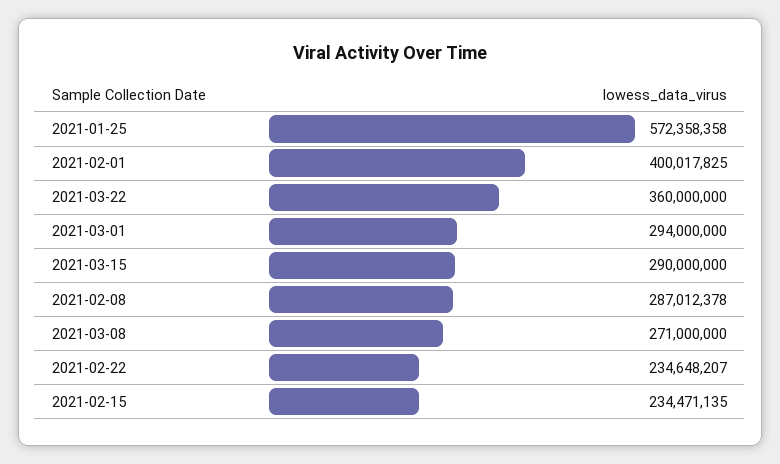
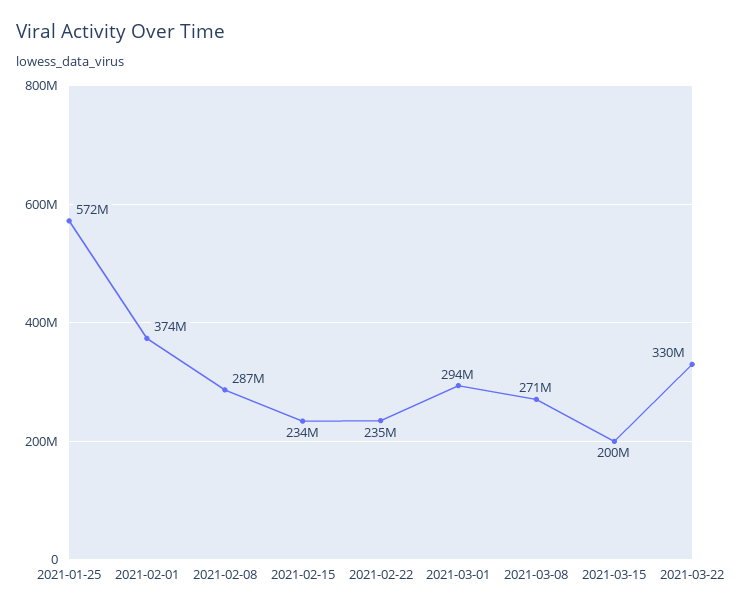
  {
    "2021-01-25": 572358358,
-   "2021-02-01": 400017825,
+   "2021-02-01": 374000000,
-   "2021-03-22": 360000000,
+   "2021-03-22": 330000000,
    "2021-03-01": 294000000,
-   "2021-03-15": 290000000,
+   "2021-03-15": 200000000,
    "2021-02-08": 287012378,
    "2021-03-08": 271000000,
    "2021-02-22": 234648207,
    "2021-02-15": 234471135
  }

